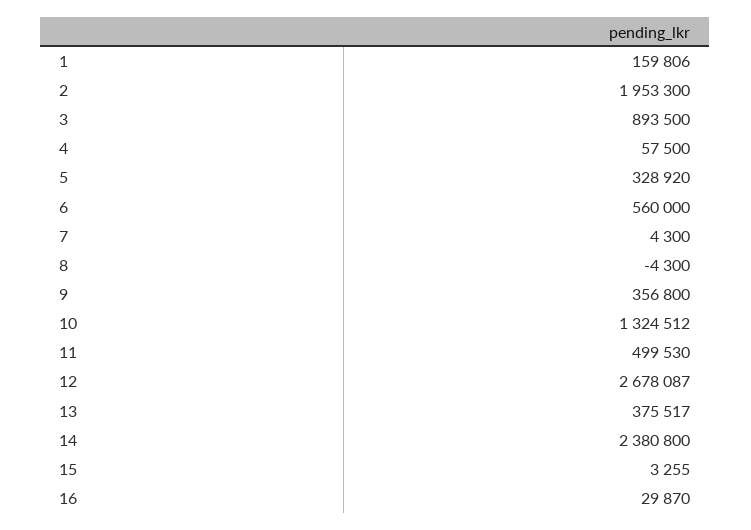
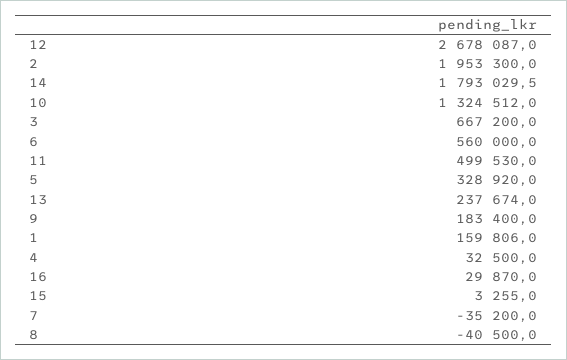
  {
    "1": 159806,
    "2": 1953300,
-   "3": 893500,
+   "3": 667200,
-   "4": 57500,
+   "4": 32500,
    "5": 328920,
    "6": 560000,
-   "7": 4300,
+   "7": -35200,
-   "8": -4300,
+   "8": -40500,
-   "9": 356800,
+   "9": 183400,
    "10": 1324512,
    "11": 499530,
    "12": 2678087,
-   "13": 375517,
+   "13": 237674,
-   "14": 2380800,
+   "14": 1793029.5,
    "15": 3255,
    "16": 29870
  }

